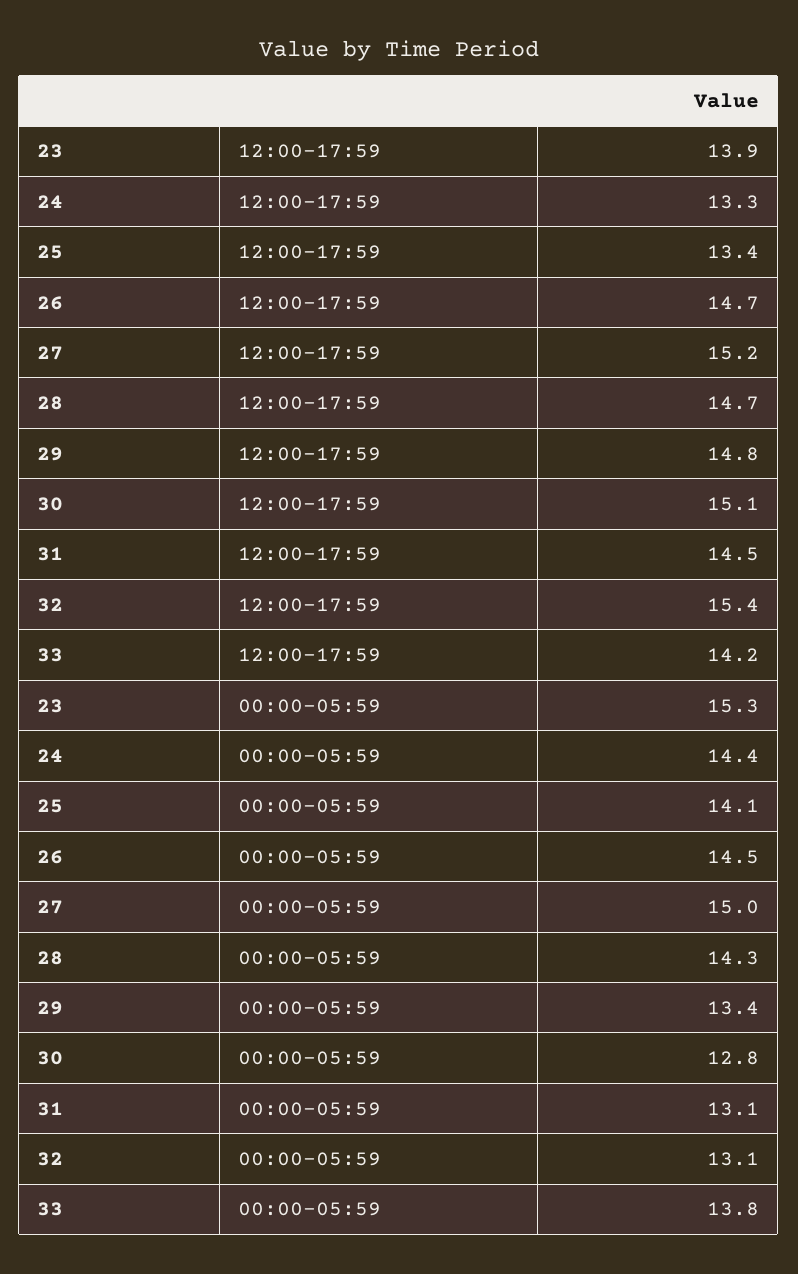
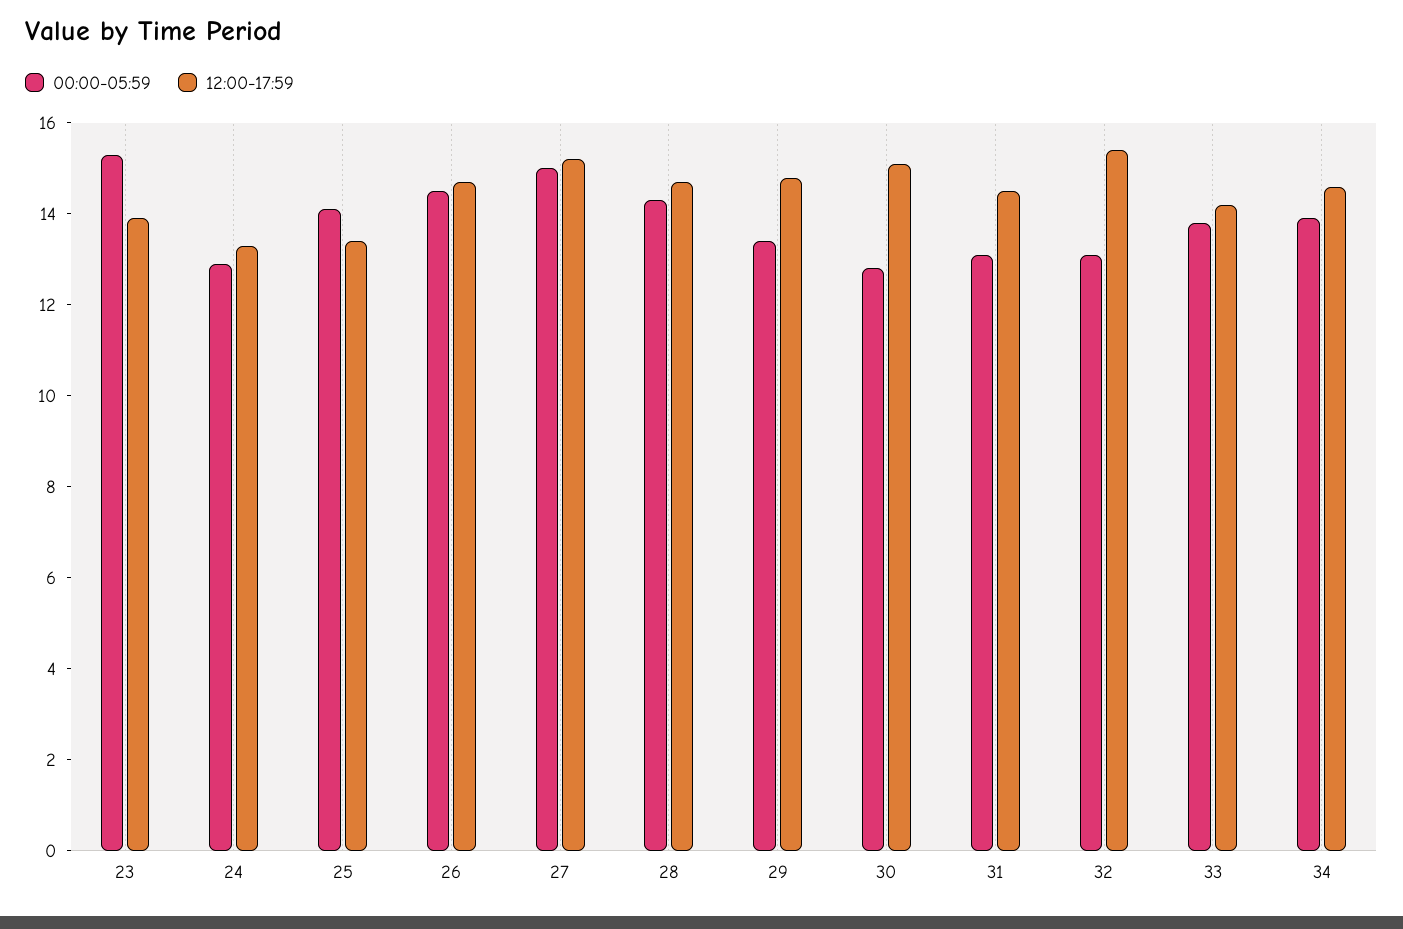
  {
    "12:00-17:59": {
      "23": 13.9,
      "24": 13.3,
      "25": 13.4,
      "26": 14.7,
      "27": 15.2,
      "28": 14.7,
      "29": 14.8,
      "30": 15.1,
      "31": 14.5,
      "32": 15.4,
-     "33": 14.2
+     "33": 14.2,
+     "34": 14.5
    },
    "00:00-05:59": {
      "23": 15.3,
-     "24": 14.4,
+     "24": 13,
      "25": 14.1,
      "26": 14.5,
      "27": 15,
      "28": 14.3,
      "29": 13.4,
      "30": 12.8,
      "31": 13.1,
      "32": 13.1,
-     "33": 13.8
+     "33": 13.8,
+     "34": 14
    }
  }

